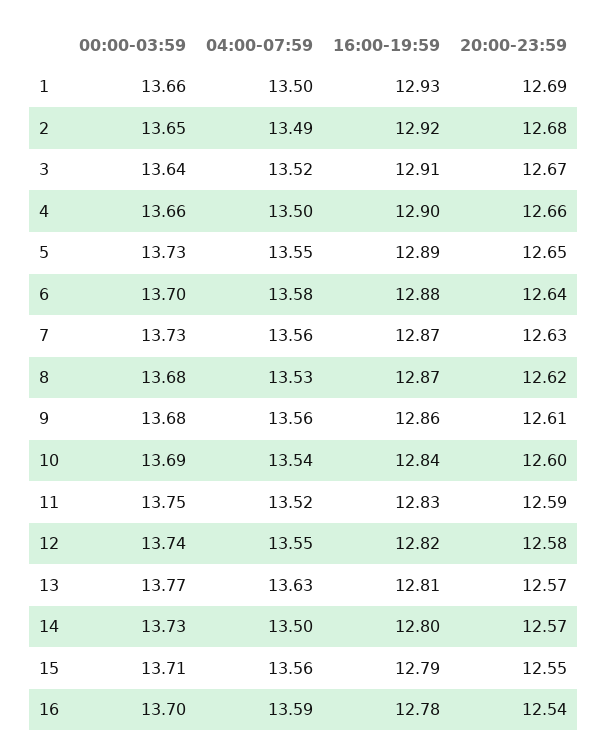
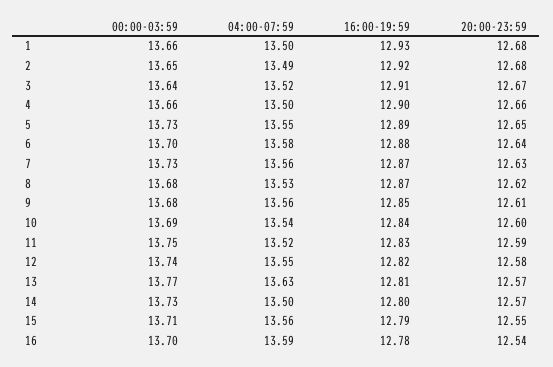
  {
    "00:00-03:59": {
      "1": 13.66,
      "2": 13.65,
      "3": 13.64,
      "4": 13.66,
      "5": 13.73,
      "6": 13.7,
      "7": 13.73,
      "8": 13.68,
      "9": 13.68,
      "10": 13.69,
      "11": 13.75,
      "12": 13.74,
      "13": 13.77,
      "14": 13.73,
      "15": 13.71,
      "16": 13.7
    },
    "04:00-07:59": {
      "1": 13.5,
      "2": 13.49,
      "3": 13.52,
      "4": 13.5,
      "5": 13.55,
      "6": 13.58,
      "7": 13.56,
      "8": 13.53,
      "9": 13.56,
      "10": 13.54,
      "11": 13.52,
      "12": 13.55,
      "13": 13.63,
      "14": 13.5,
      "15": 13.56,
      "16": 13.59
    },
    "16:00-19:59": {
      "1": 12.93,
      "2": 12.92,
      "3": 12.91,
      "4": 12.9,
      "5": 12.89,
      "6": 12.88,
      "7": 12.87,
      "8": 12.87,
-     "9": 12.86,
+     "9": 12.85,
      "10": 12.84,
      "11": 12.83,
      "12": 12.82,
      "13": 12.81,
      "14": 12.8,
      "15": 12.79,
      "16": 12.78
    },
    "20:00-23:59": {
-     "1": 12.69,
+     "1": 12.68,
      "2": 12.68,
      "3": 12.67,
      "4": 12.66,
      "5": 12.65,
      "6": 12.64,
      "7": 12.63,
      "8": 12.62,
      "9": 12.61,
      "10": 12.6,
      "11": 12.59,
      "12": 12.58,
      "13": 12.57,
      "14": 12.57,
      "15": 12.55,
      "16": 12.54
    }
  }

